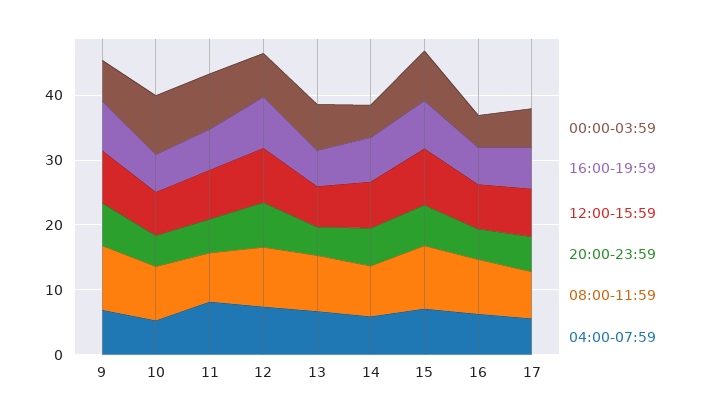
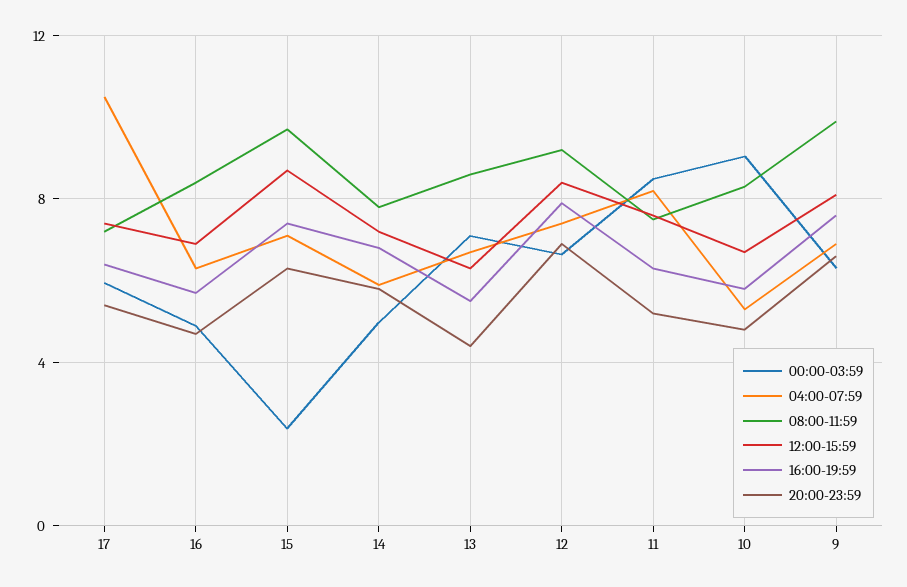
  {
    "00:00-03:59": {
      "9": 6.5,
      "10": 9,
      "11": 8.5,
      "12": 6.5,
      "13": 7,
      "14": 5,
-     "15": 8,
+     "15": 2.5,
      "16": 5,
      "17": 6
    },
    "16:00-19:59": {
      "9": 7.5,
      "10": 6,
      "11": 6.5,
      "12": 8,
      "13": 5.5,
      "14": 7,
      "15": 7.5,
      "16": 5.5,
      "17": 6.5
    },
    "12:00-15:59": {
      "9": 8,
      "10": 6.5,
      "11": 7.5,
      "12": 8.5,
      "13": 6.5,
      "14": 7,
      "15": 8.5,
      "16": 7,
      "17": 7.5
    },
    "20:00-23:59": {
      "9": 6.5,
      "10": 5,
      "11": 5,
      "12": 7,
      "13": 4.5,
      "14": 6,
      "15": 6.5,
      "16": 4.5,
      "17": 5.5
    },
    "08:00-11:59": {
      "9": 10,
      "10": 8.5,
      "11": 7.5,
      "12": 9,
      "13": 8.5,
      "14": 8,
      "15": 9.5,
      "16": 8.5,
      "17": 7
    },
    "04:00-07:59": {
      "9": 7,
      "10": 5.5,
      "11": 8,
      "12": 7.5,
      "13": 6.5,
      "14": 6,
      "15": 7,
      "16": 6.5,
-     "17": 6
+     "17": 10.5
    }
  }

